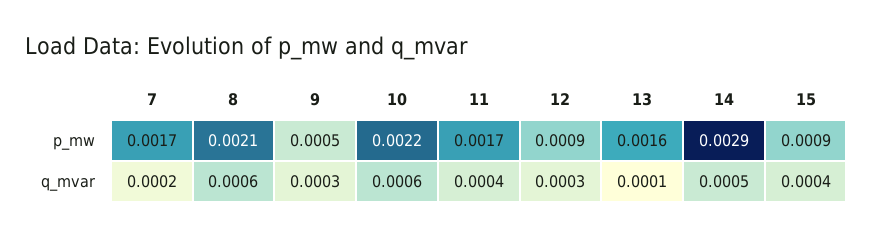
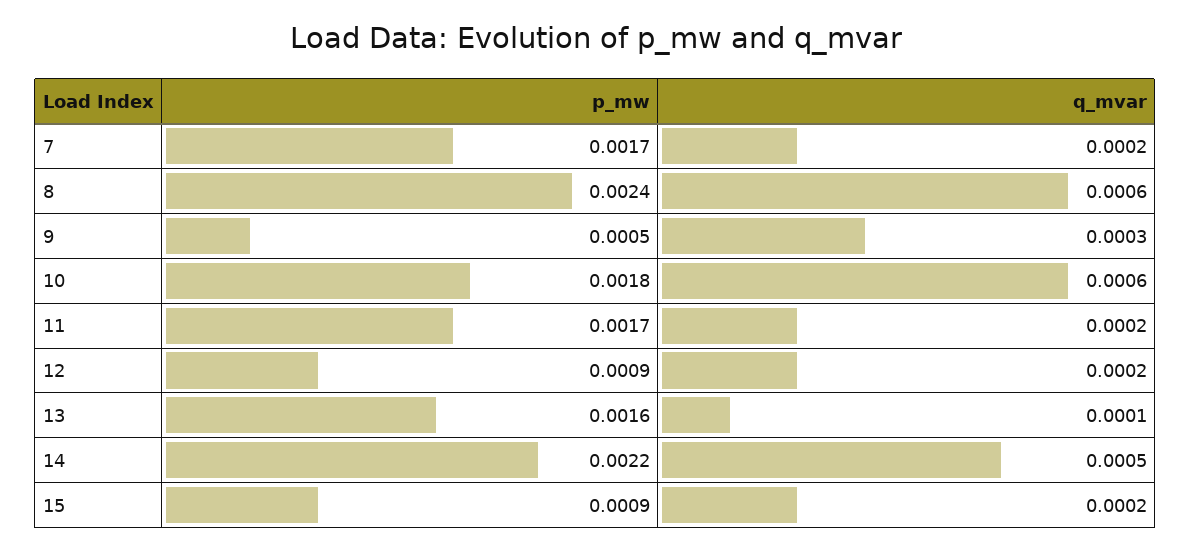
  {
    "7": {
      "p_mw": 0.0017,
      "q_mvar": 0.0002
    },
    "8": {
-     "p_mw": 0.0021,
+     "p_mw": 0.0024,
      "q_mvar": 0.0006
    },
    "9": {
      "p_mw": 0.0005,
      "q_mvar": 0.0003
    },
    "10": {
-     "p_mw": 0.0022,
+     "p_mw": 0.0018,
      "q_mvar": 0.0006
    },
    "11": {
      "p_mw": 0.0017,
-     "q_mvar": 0.0004
+     "q_mvar": 0.0002
    },
    "12": {
      "p_mw": 0.0009,
-     "q_mvar": 0.0003
+     "q_mvar": 0.0002
    },
    "13": {
      "p_mw": 0.0016,
      "q_mvar": 0.0001
    },
    "14": {
-     "p_mw": 0.0029,
+     "p_mw": 0.0022,
      "q_mvar": 0.0005
    },
    "15": {
      "p_mw": 0.0009,
-     "q_mvar": 0.0004
+     "q_mvar": 0.0002
    }
  }

